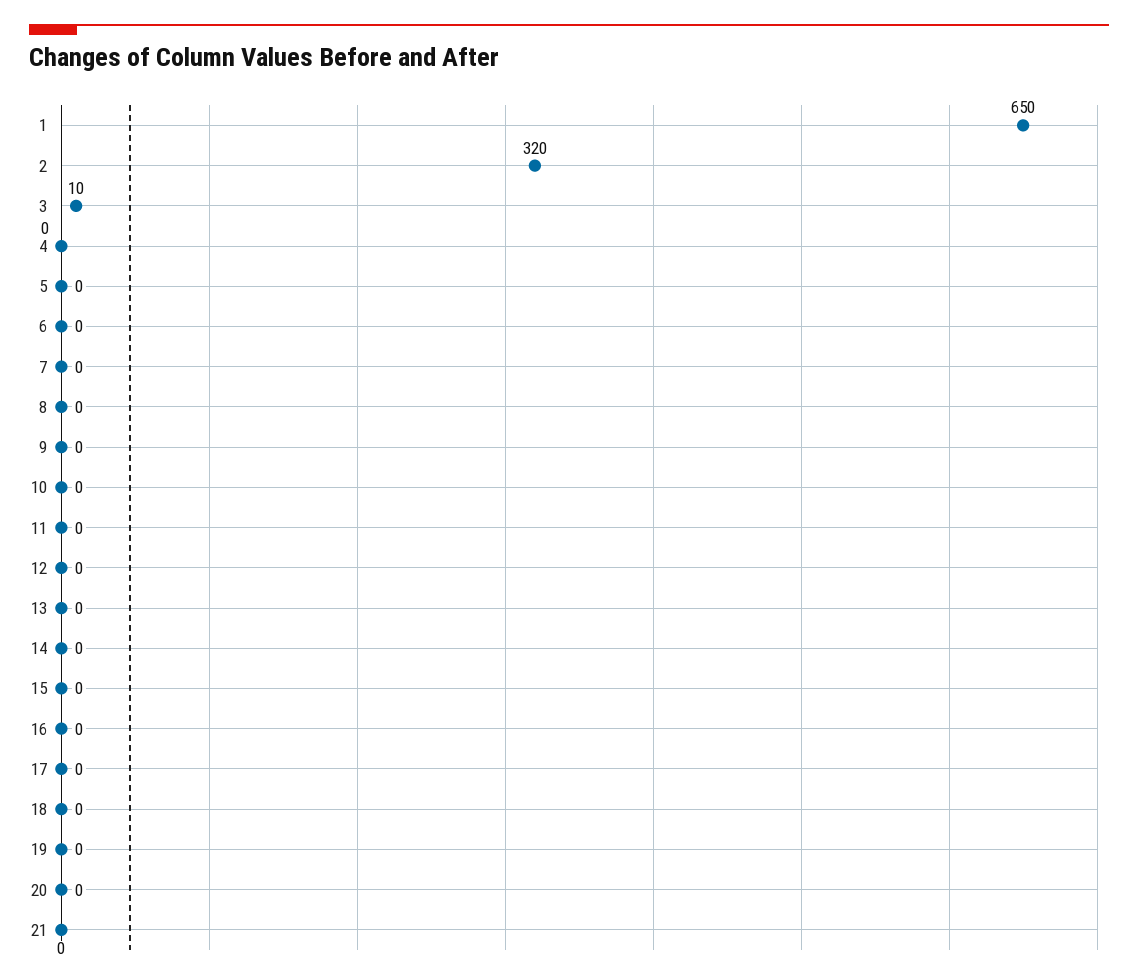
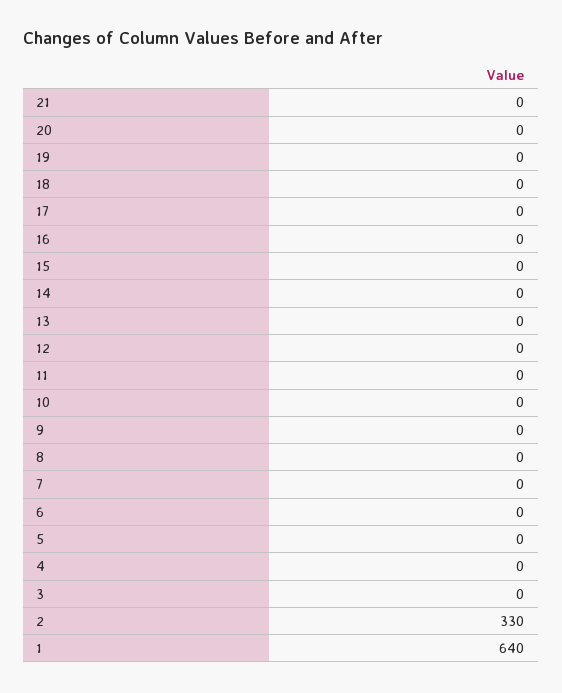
  {
-   "1": 650,
+   "1": 640,
-   "2": 320,
+   "2": 330,
-   "3": 10,
+   "3": 0,
    "4": 0,
    "5": 0,
    "6": 0,
    "7": 0,
    "8": 0,
    "9": 0,
    "10": 0,
    "11": 0,
    "12": 0,
    "13": 0,
    "14": 0,
    "15": 0,
    "16": 0,
    "17": 0,
    "18": 0,
    "19": 0,
    "20": 0,
    "21": 0
  }

